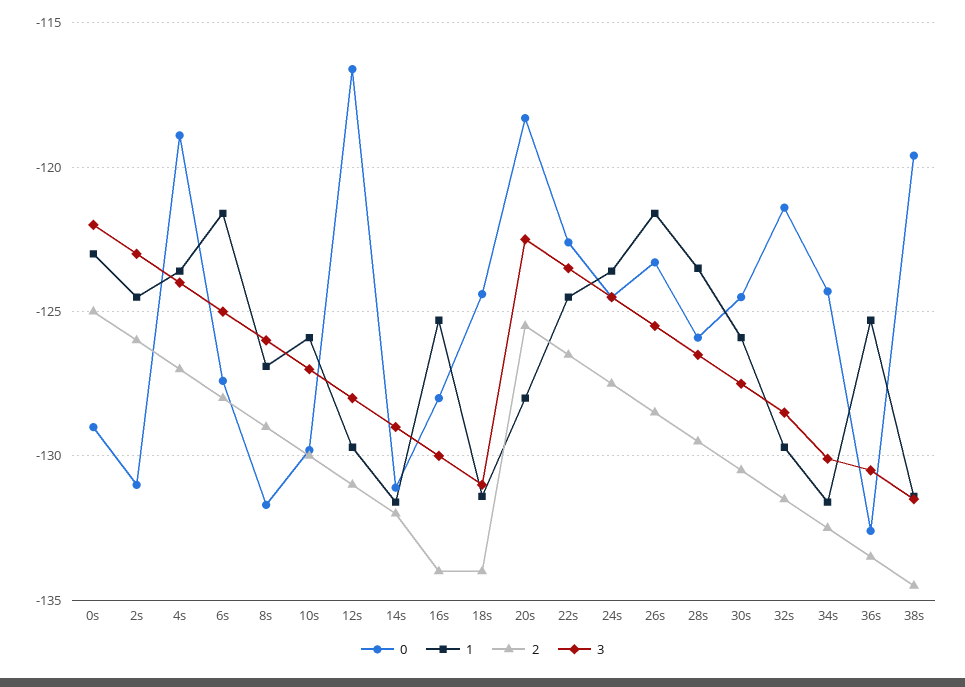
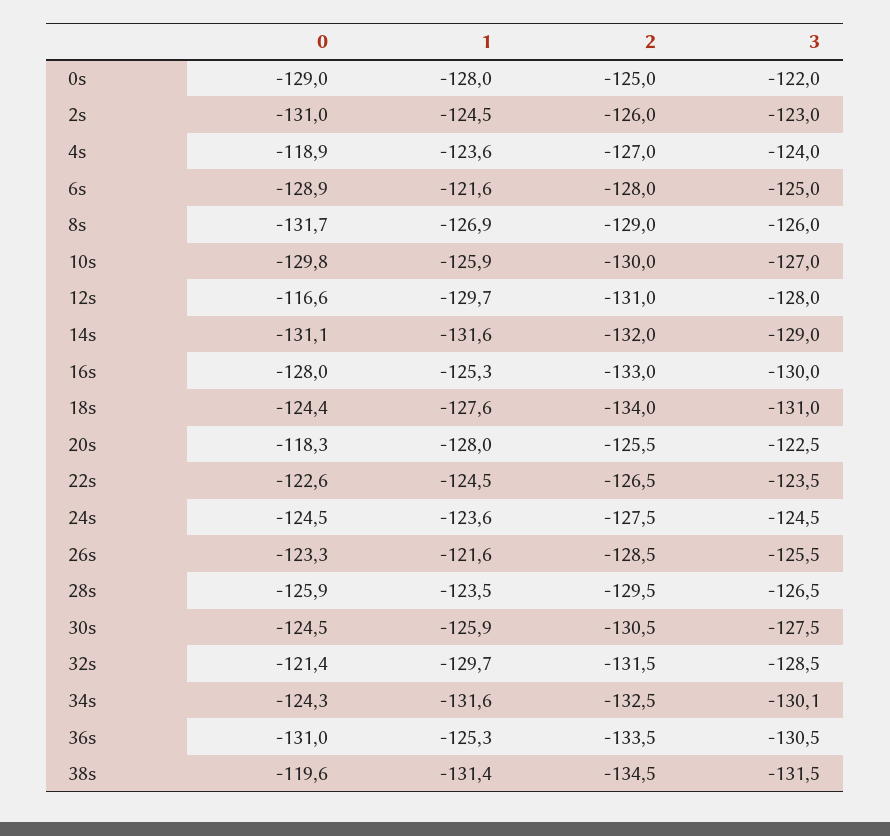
  {
    "0": {
      "0s": -129,
      "2s": -131,
      "4s": -118.9,
-     "6s": -127.5,
+     "6s": -128.9,
      "8s": -131.7,
      "10s": -129.8,
      "12s": -116.6,
      "14s": -131.1,
      "16s": -128,
      "18s": -124.4,
      "20s": -118.3,
      "22s": -122.6,
      "24s": -124.5,
      "26s": -123.3,
      "28s": -125.9,
      "30s": -124.5,
      "32s": -121.4,
      "34s": -124.3,
-     "36s": -132.5,
+     "36s": -131,
      "38s": -119.6
    },
    "1": {
-     "0s": -123,
+     "0s": -128,
      "2s": -124.5,
      "4s": -123.6,
      "6s": -121.6,
      "8s": -126.9,
      "10s": -125.9,
      "12s": -129.7,
      "14s": -131.6,
      "16s": -125.3,
-     "18s": -131.5,
+     "18s": -127.6,
      "20s": -128,
      "22s": -124.5,
      "24s": -123.6,
      "26s": -121.6,
      "28s": -123.5,
      "30s": -125.9,
      "32s": -129.7,
      "34s": -131.6,
      "36s": -125.3,
      "38s": -131.4
    },
    "2": {
      "0s": -125,
      "2s": -126,
      "4s": -127,
      "6s": -128,
      "8s": -129,
      "10s": -130,
      "12s": -131,
      "14s": -132,
-     "16s": -134,
+     "16s": -133,
      "18s": -134,
      "20s": -125.5,
      "22s": -126.5,
      "24s": -127.5,
      "26s": -128.5,
      "28s": -129.5,
      "30s": -130.5,
      "32s": -131.5,
      "34s": -132.5,
      "36s": -133.5,
      "38s": -134.5
    },
    "3": {
      "0s": -122,
      "2s": -123,
      "4s": -124,
      "6s": -125,
      "8s": -126,
      "10s": -127,
      "12s": -128,
      "14s": -129,
      "16s": -130,
      "18s": -131,
      "20s": -122.5,
      "22s": -123.5,
      "24s": -124.5,
      "26s": -125.5,
      "28s": -126.5,
      "30s": -127.5,
      "32s": -128.5,
      "34s": -130.1,
      "36s": -130.5,
      "38s": -131.5
    }
  }

